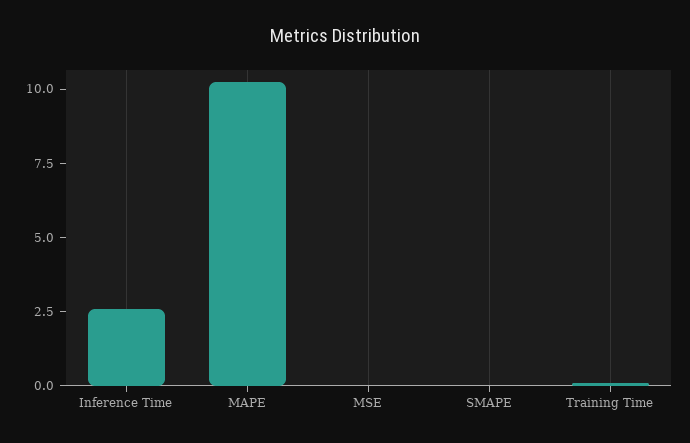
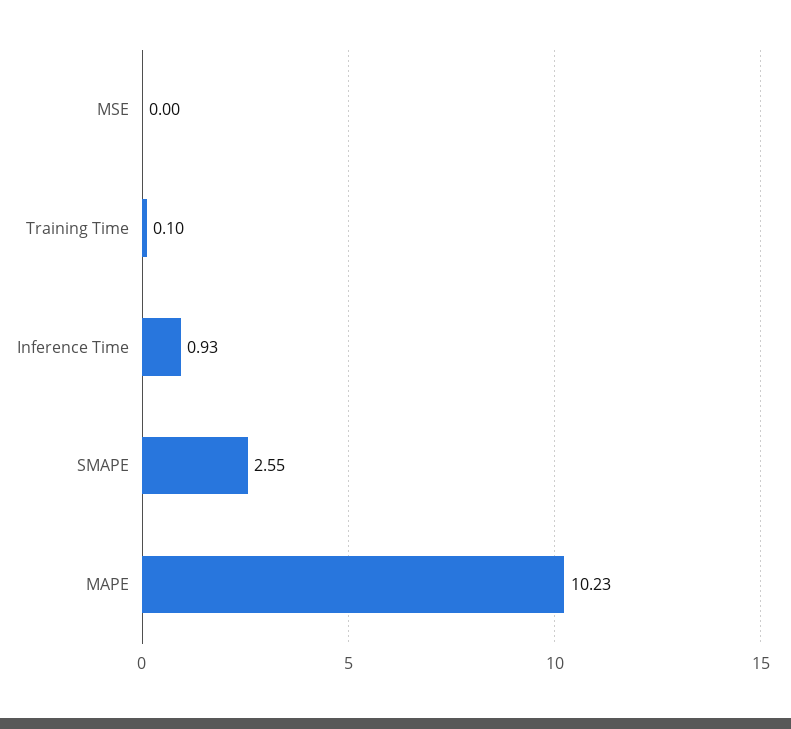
  {
-   "Inference Time": 2.5,
+   "Inference Time": 0.93,
    "MAPE": 10.23,
    "MSE": 0,
-   "SMAPE": 0,
+   "SMAPE": 2.55,
    "Training Time": 0.1
  }

